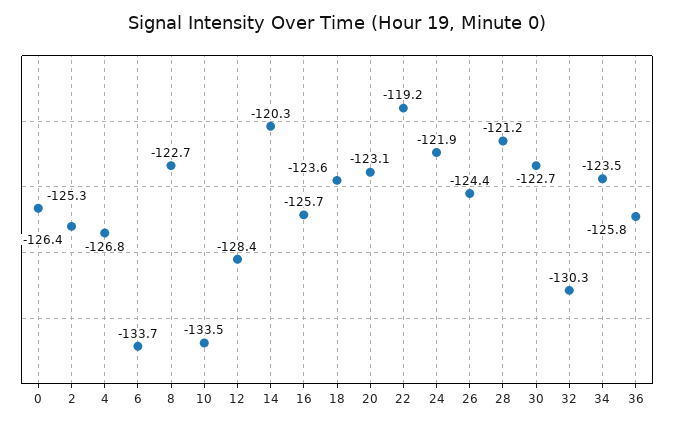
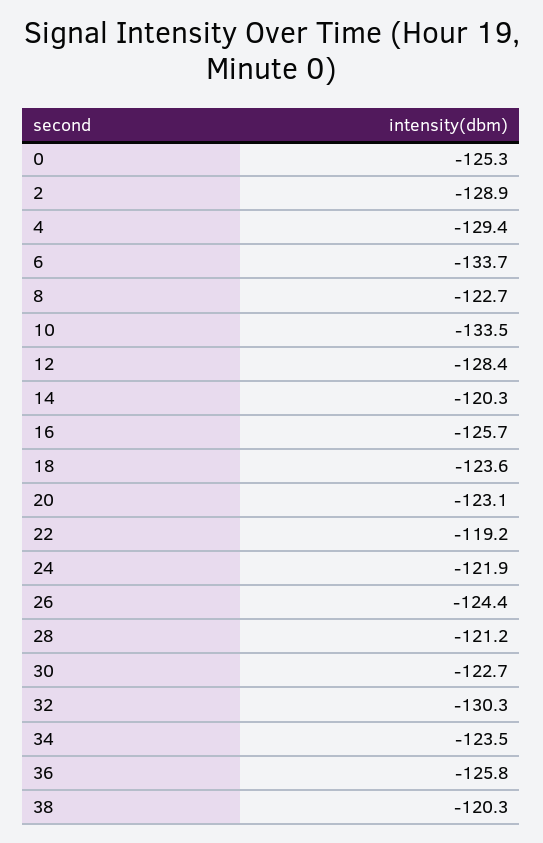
  {
    "0": -125.3,
-   "2": -126.4,
+   "2": -128.9,
-   "4": -126.8,
+   "4": -129.4,
    "6": -133.7,
    "8": -122.7,
    "10": -133.5,
    "12": -128.4,
    "14": -120.3,
    "16": -125.7,
    "18": -123.6,
    "20": -123.1,
    "22": -119.2,
    "24": -121.9,
    "26": -124.4,
    "28": -121.2,
    "30": -122.7,
    "32": -130.3,
    "34": -123.5,
-   "36": -125.8
+   "36": -125.8,
+   "38": -120.3
  }

